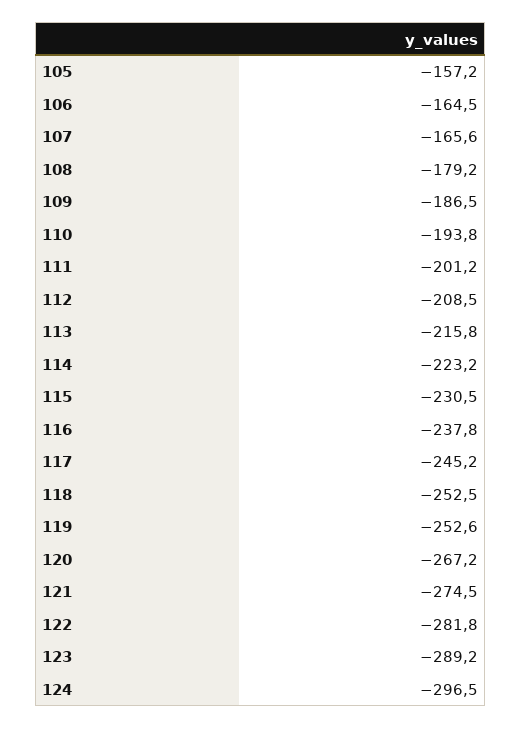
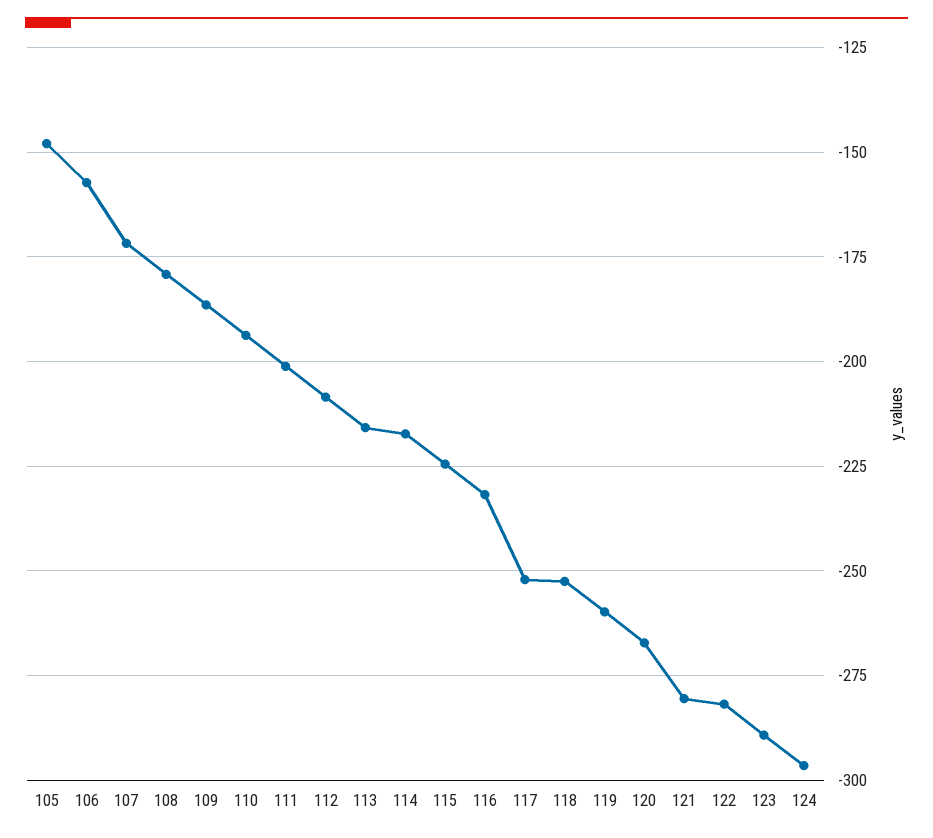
  {
-   "105": -157.2,
+   "105": -147.5,
-   "106": -164.5,
+   "106": -157.5,
-   "107": -165.6,
+   "107": -172.5,
    "108": -179.2,
    "109": -186.5,
    "110": -193.8,
    "111": -201.2,
    "112": -208.5,
    "113": -215.8,
-   "114": -223.2,
+   "114": -217.5,
-   "115": -230.5,
+   "115": -225,
-   "116": -237.8,
+   "116": -232.5,
-   "117": -245.2,
+   "117": -252.5,
    "118": -252.5,
-   "119": -252.6,
+   "119": -260,
    "120": -267.2,
-   "121": -274.5,
+   "121": -280,
    "122": -281.8,
    "123": -289.2,
    "124": -296.5
  }

